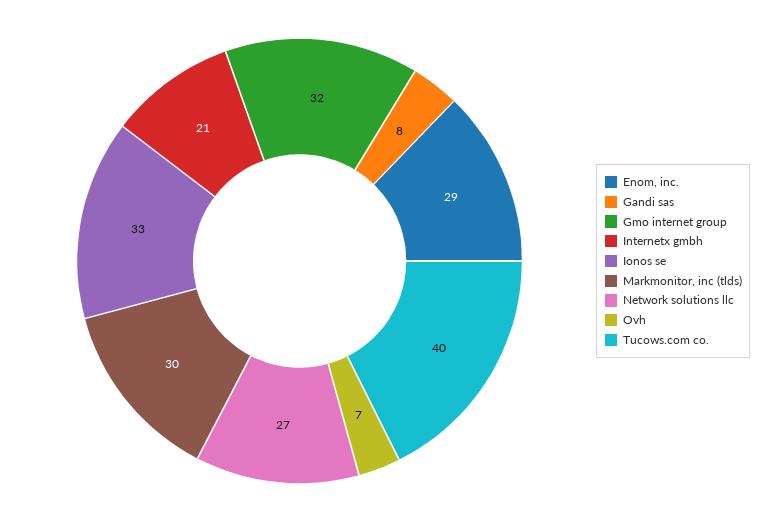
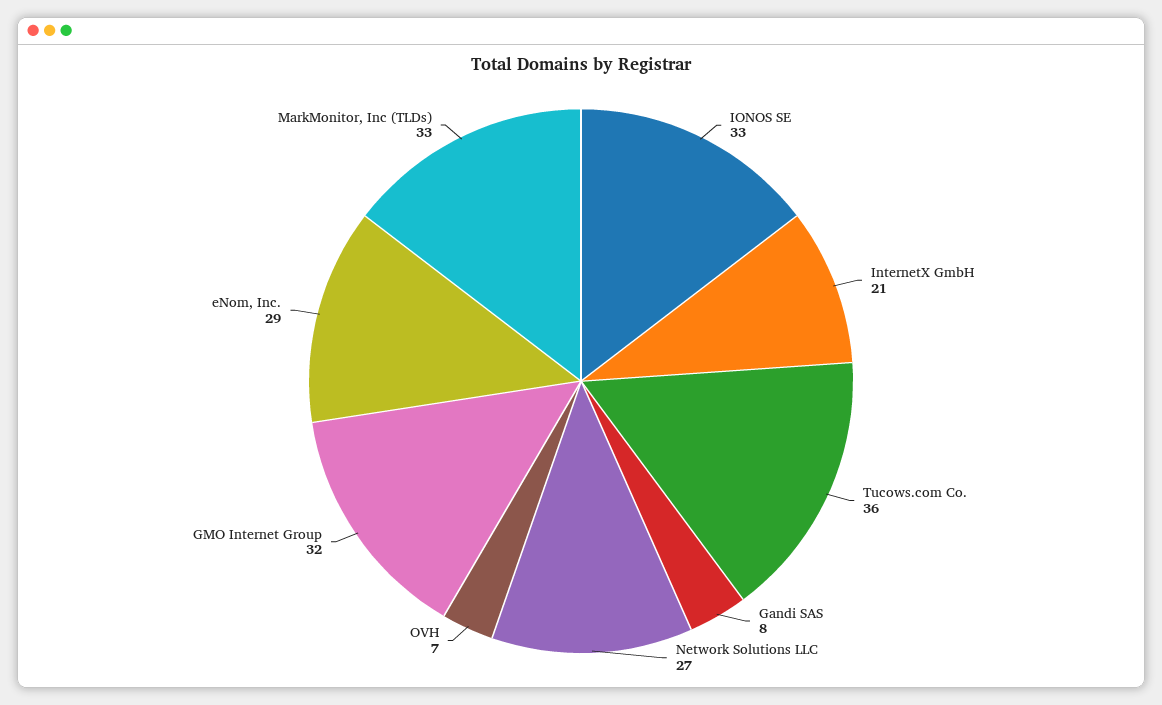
  {
    "Enom, inc.": 29,
    "Gandi sas": 8,
    "Gmo internet group": 32,
    "Internetx gmbh": 21,
    "Ionos se": 33,
-   "Markmonitor, inc (tlds)": 30,
+   "Markmonitor, inc (tlds)": 33,
    "Network solutions llc": 27,
    "Ovh": 7,
-   "Tucows.com co.": 40
+   "Tucows.com co.": 36
  }

